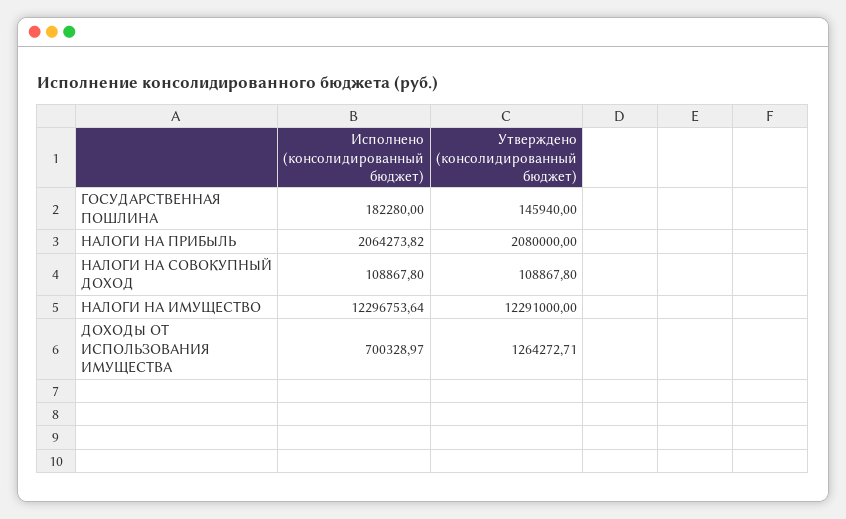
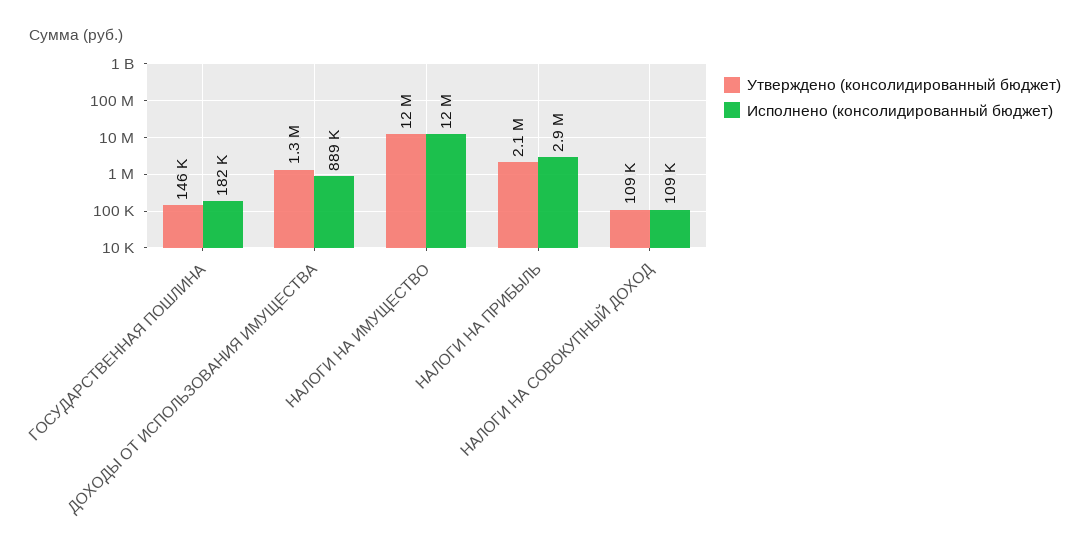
  {
    "Исполнено (консолидированный бюджет)": {
      "ГОСУДАРСТВЕННАЯ ПОШЛИНА": 182280,
-     "НАЛОГИ НА ПРИБЫЛЬ": 2064273.82,
+     "НАЛОГИ НА ПРИБЫЛЬ": 2900000,
      "НАЛОГИ НА СОВОКУПНЫЙ ДОХОД": 108867.8,
      "НАЛОГИ НА ИМУЩЕСТВО": 12296753.64,
-     "ДОХОДЫ ОТ ИСПОЛЬЗОВАНИЯ ИМУЩЕСТВА": 700328.97
+     "ДОХОДЫ ОТ ИСПОЛЬЗОВАНИЯ ИМУЩЕСТВА": 889000
    },
    "Утверждено (консолидированный бюджет)": {
      "ГОСУДАРСТВЕННАЯ ПОШЛИНА": 145940,
      "НАЛОГИ НА ПРИБЫЛЬ": 2080000,
      "НАЛОГИ НА СОВОКУПНЫЙ ДОХОД": 108867.8,
      "НАЛОГИ НА ИМУЩЕСТВО": 12291000,
      "ДОХОДЫ ОТ ИСПОЛЬЗОВАНИЯ ИМУЩЕСТВА": 1264272.71
    }
  }

